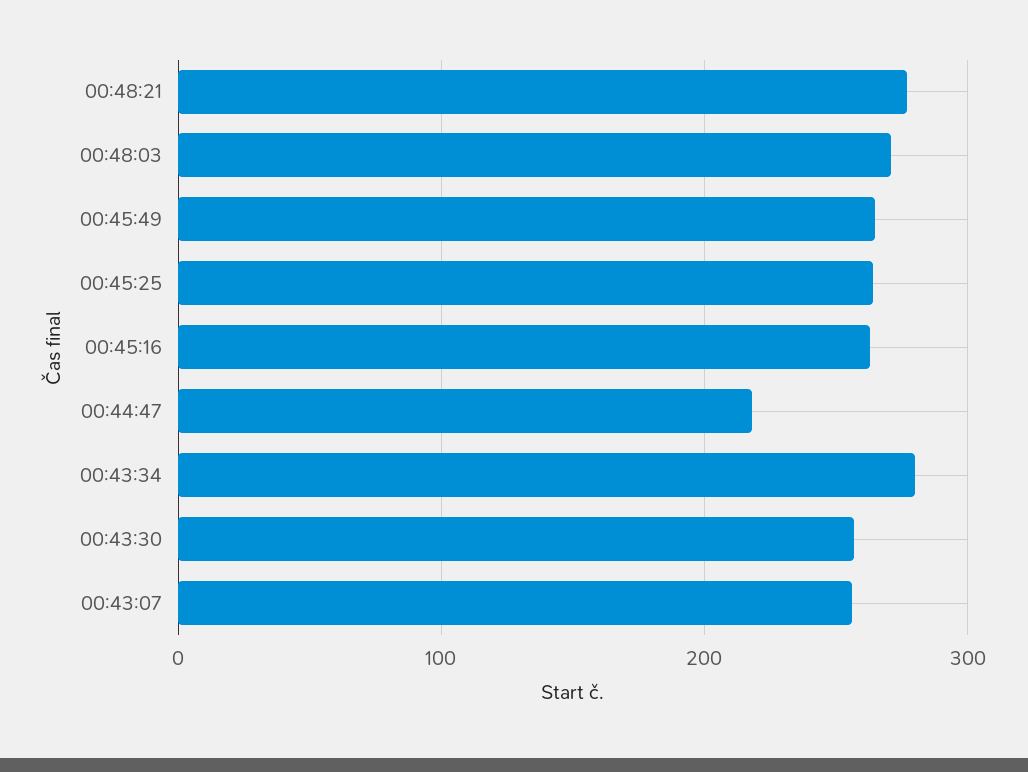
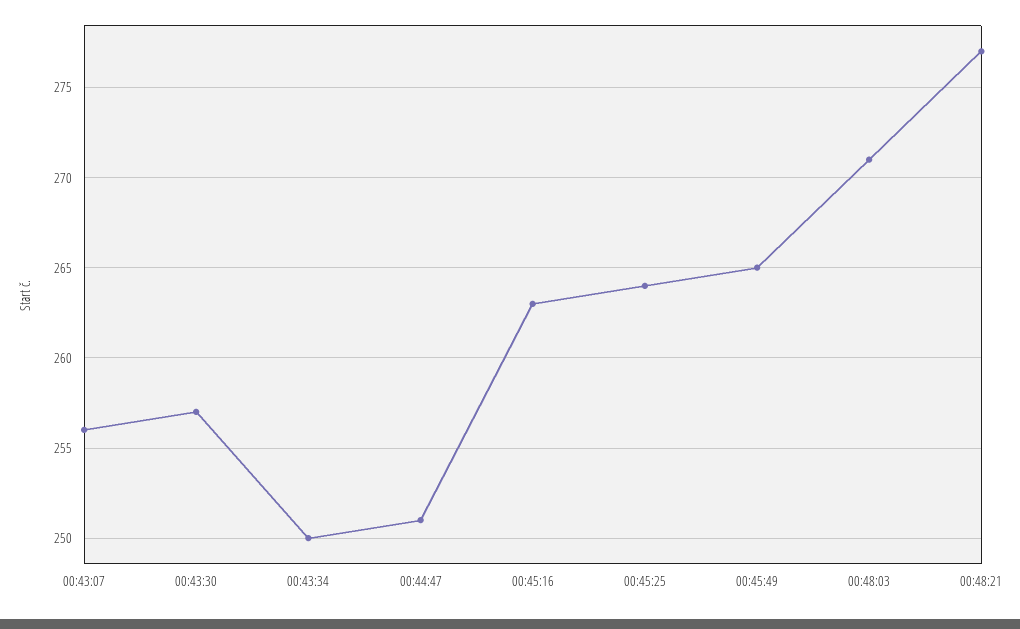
  {
    "00:48:21": 277,
    "00:48:03": 271,
    "00:45:49": 265,
    "00:45:25": 264,
    "00:45:16": 263,
-   "00:44:47": 220,
+   "00:44:47": 251,
-   "00:43:34": 280,
+   "00:43:34": 250,
    "00:43:30": 257,
    "00:43:07": 256
  }

